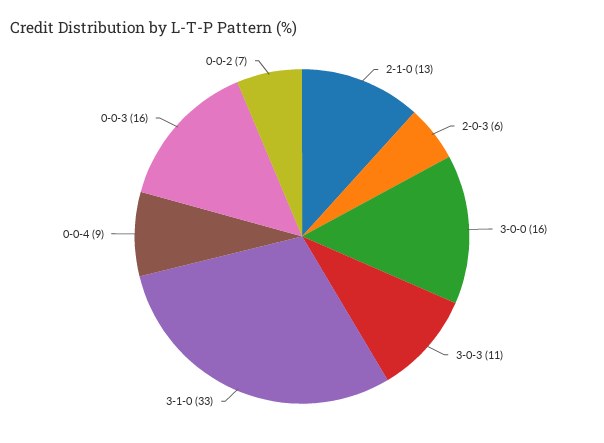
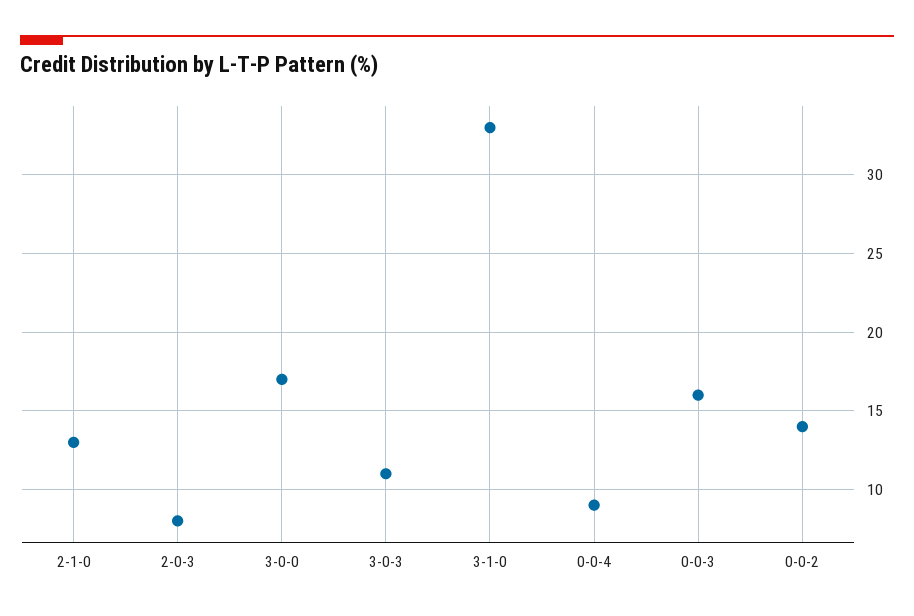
  {
    "2-1-0": 13,
-   "2-0-3": 6,
+   "2-0-3": 8,
-   "3-0-0": 16,
+   "3-0-0": 17,
    "3-0-3": 11,
    "3-1-0": 33,
    "0-0-4": 9,
    "0-0-3": 16,
-   "0-0-2": 7
+   "0-0-2": 14
  }

